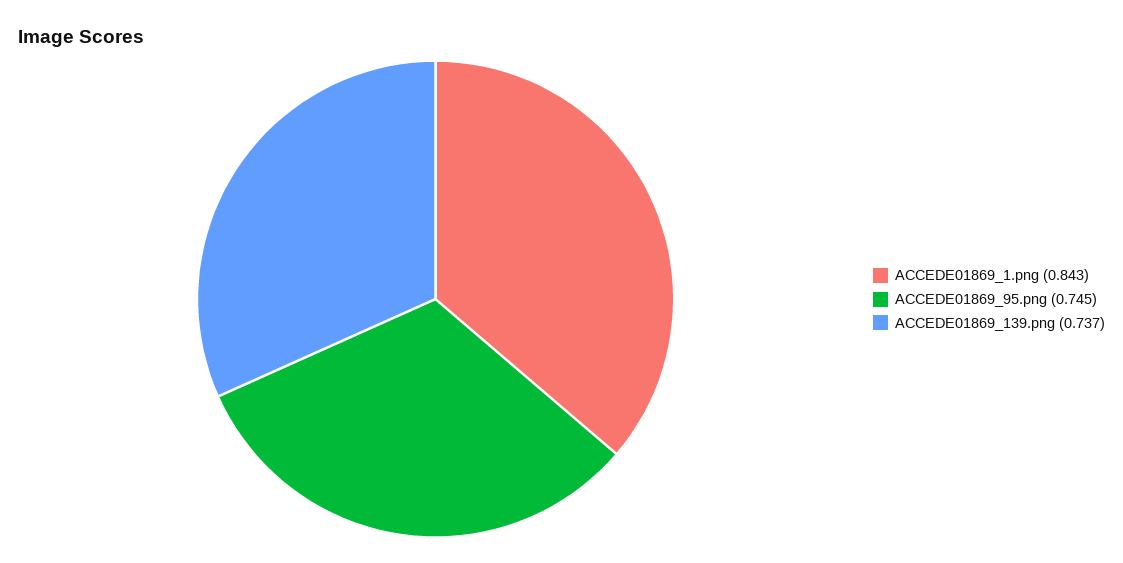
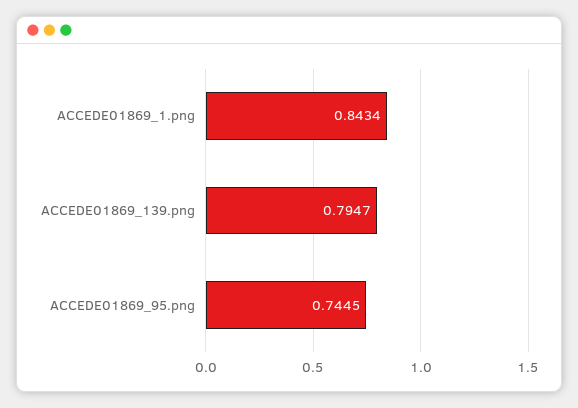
  {
    "ACCEDE01869_1.png": 0.8434,
    "ACCEDE01869_95.png": 0.7445,
-   "ACCEDE01869_139.png": 0.737
+   "ACCEDE01869_139.png": 0.7947
  }

